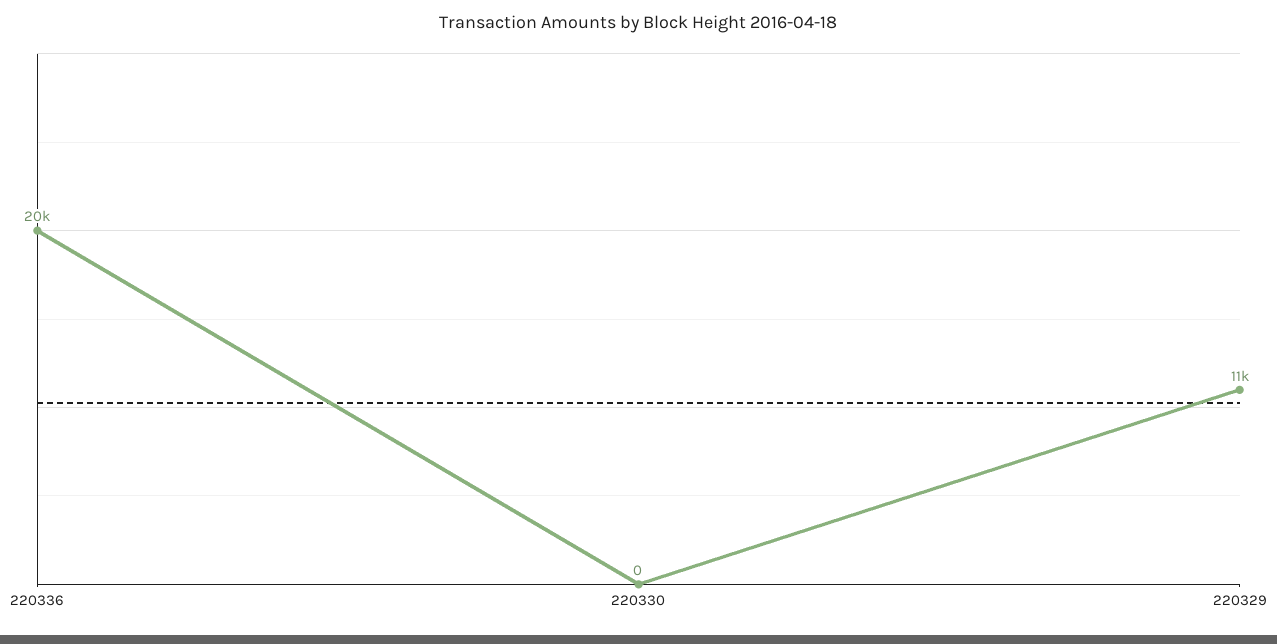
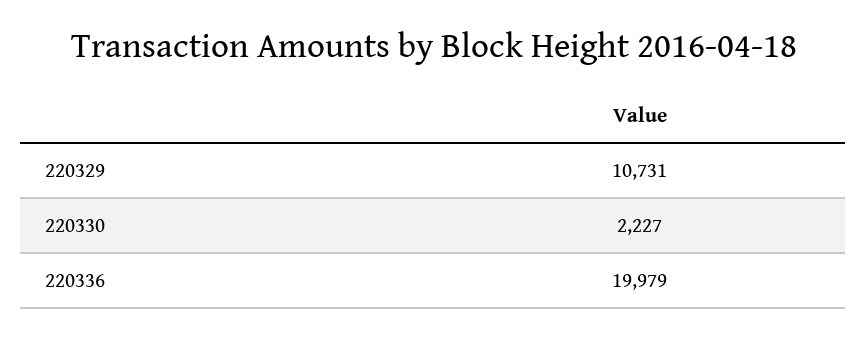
  {
    "220336": 19979,
-   "220330": 0,
+   "220330": 2227,
    "220329": 10731
  }

